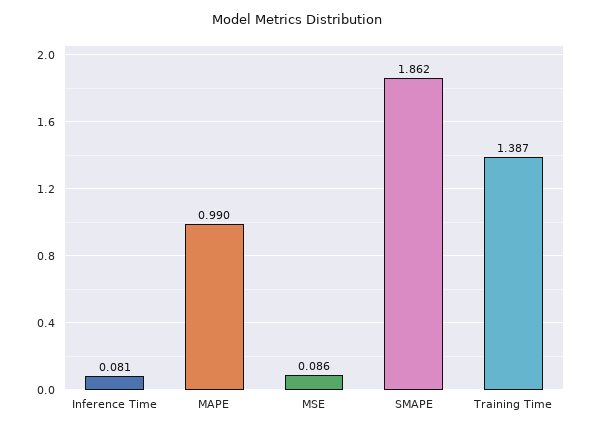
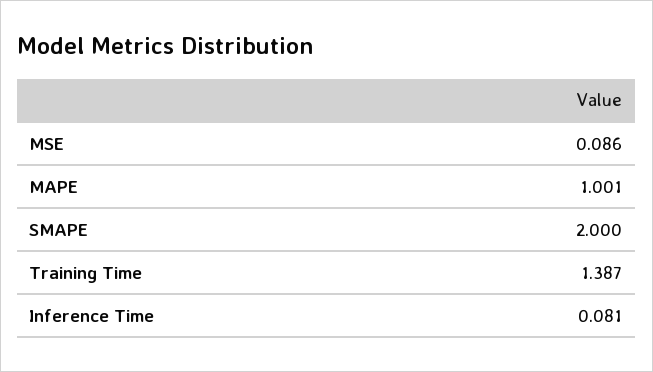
  {
    "Inference Time": 0.081,
-   "MAPE": 0.99,
+   "MAPE": 1.001,
    "MSE": 0.086,
-   "SMAPE": 1.862,
+   "SMAPE": 2,
    "Training Time": 1.387
  }

